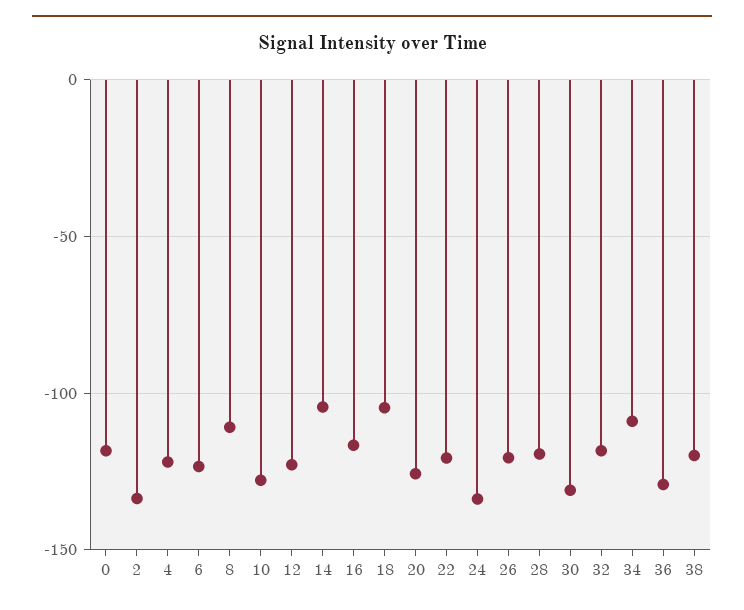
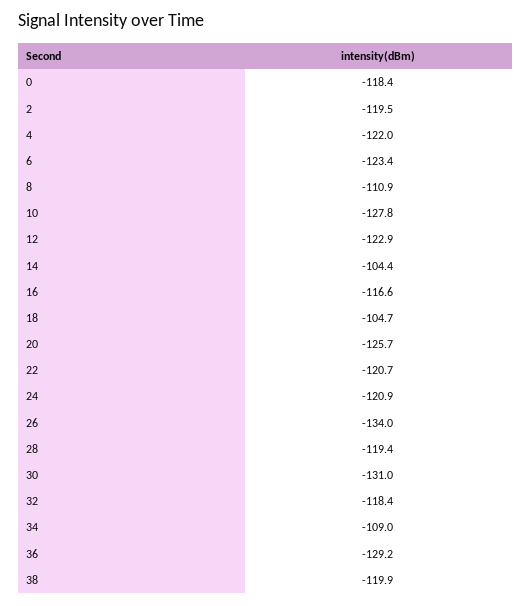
  {
    "0": -118.4,
-   "2": -135,
+   "2": -119.5,
    "4": -122,
    "6": -123.4,
    "8": -110.9,
    "10": -127.8,
    "12": -122.9,
    "14": -104.4,
    "16": -116.6,
    "18": -104.7,
    "20": -125.7,
    "22": -120.7,
-   "24": -135,
+   "24": -120.9,
-   "26": -120,
+   "26": -134,
    "28": -119.4,
    "30": -131,
    "32": -118.4,
    "34": -109,
    "36": -129.2,
    "38": -119.9
  }

